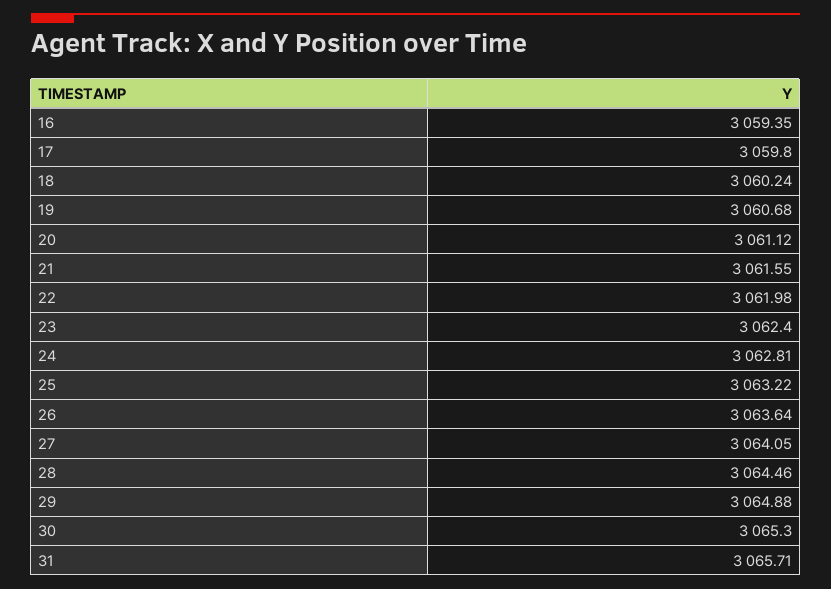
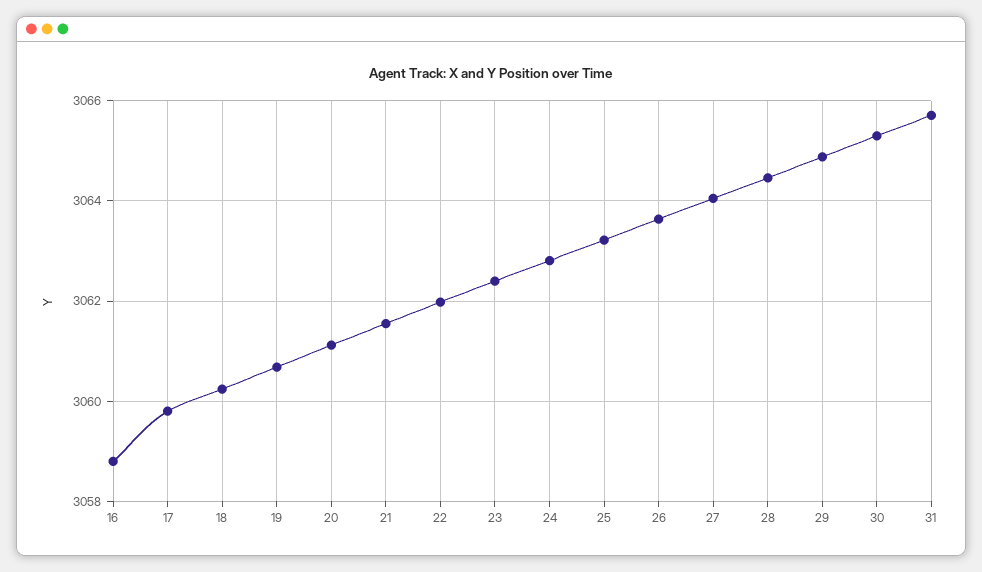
  {
-   "16": 3059.35,
+   "16": 3058.8,
    "17": 3059.8,
    "18": 3060.24,
    "19": 3060.68,
    "20": 3061.12,
    "21": 3061.55,
    "22": 3061.98,
    "23": 3062.4,
    "24": 3062.81,
    "25": 3063.22,
    "26": 3063.64,
    "27": 3064.05,
    "28": 3064.46,
    "29": 3064.88,
    "30": 3065.3,
    "31": 3065.71
  }

